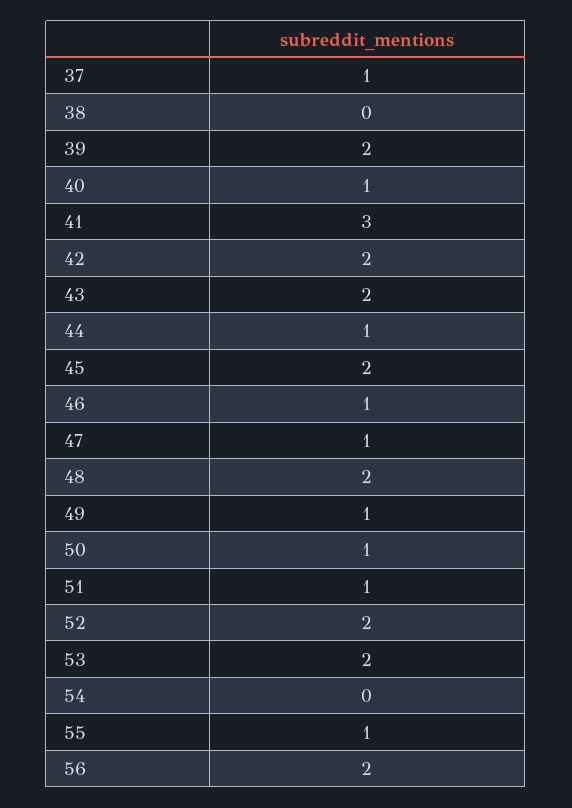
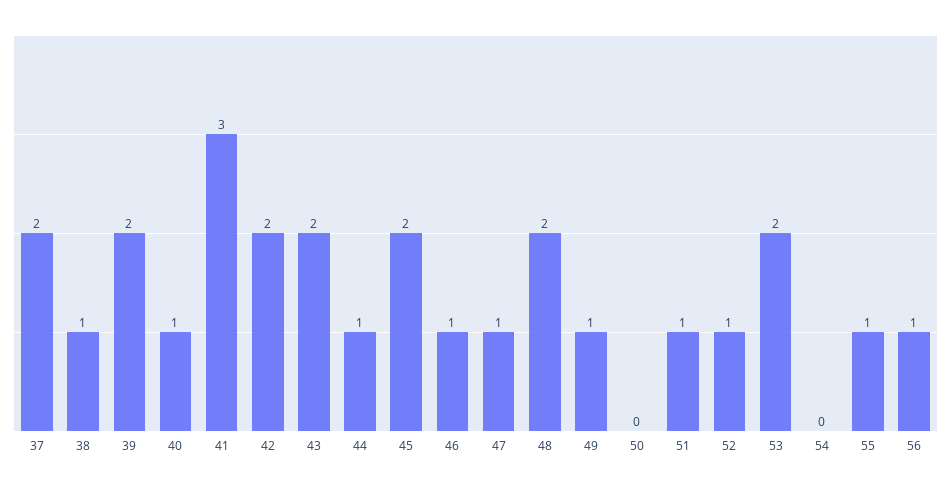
  {
-   "37": 1,
+   "37": 2,
-   "38": 0,
+   "38": 1,
    "39": 2,
    "40": 1,
    "41": 3,
    "42": 2,
    "43": 2,
    "44": 1,
    "45": 2,
    "46": 1,
    "47": 1,
    "48": 2,
    "49": 1,
-   "50": 1,
+   "50": 0,
    "51": 1,
-   "52": 2,
+   "52": 1,
    "53": 2,
    "54": 0,
    "55": 1,
-   "56": 2
+   "56": 1
  }

